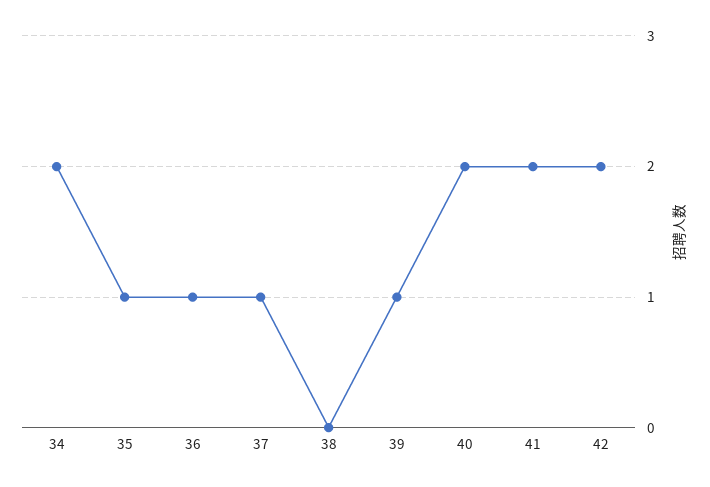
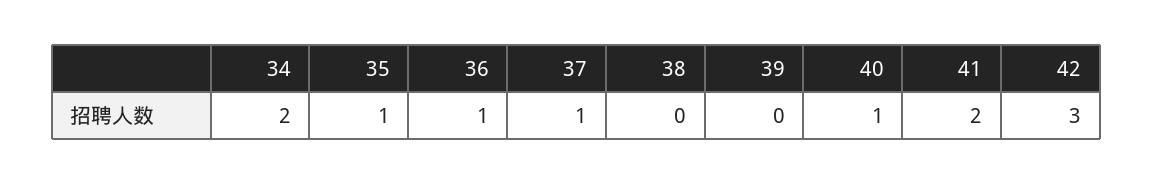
  {
    "34": 2,
    "35": 1,
    "36": 1,
    "37": 1,
    "38": 0,
-   "39": 1,
+   "39": 0,
-   "40": 2,
+   "40": 1,
    "41": 2,
-   "42": 2
+   "42": 3
  }

